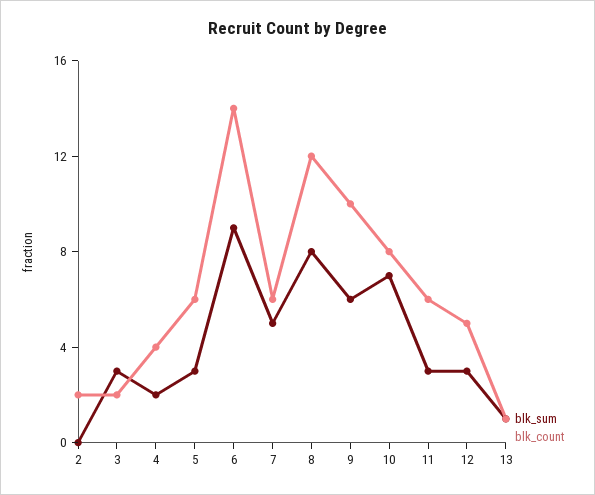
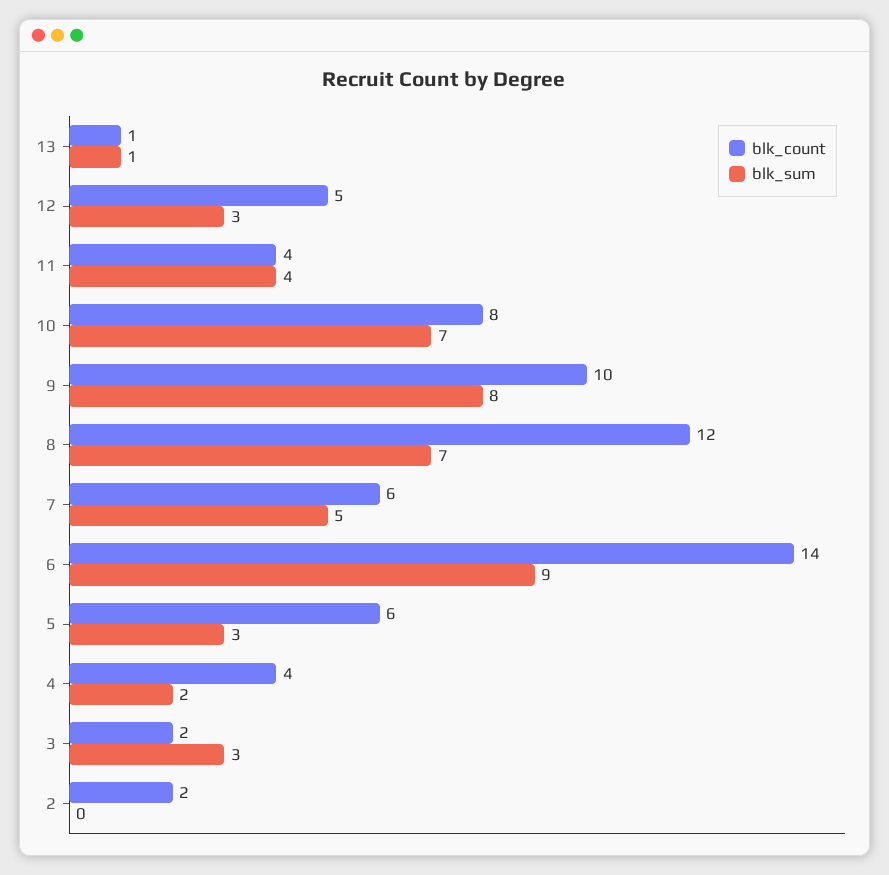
  {
    "blk_sum": {
      "2": 0,
      "3": 3,
      "4": 2,
      "5": 3,
      "6": 9,
      "7": 5,
-     "8": 8,
+     "8": 7,
-     "9": 6,
+     "9": 8,
      "10": 7,
-     "11": 3,
+     "11": 4,
      "12": 3,
      "13": 1
    },
    "blk_count": {
      "2": 2,
      "3": 2,
      "4": 4,
      "5": 6,
      "6": 14,
      "7": 6,
      "8": 12,
      "9": 10,
      "10": 8,
-     "11": 6,
+     "11": 4,
      "12": 5,
      "13": 1
    }
  }

